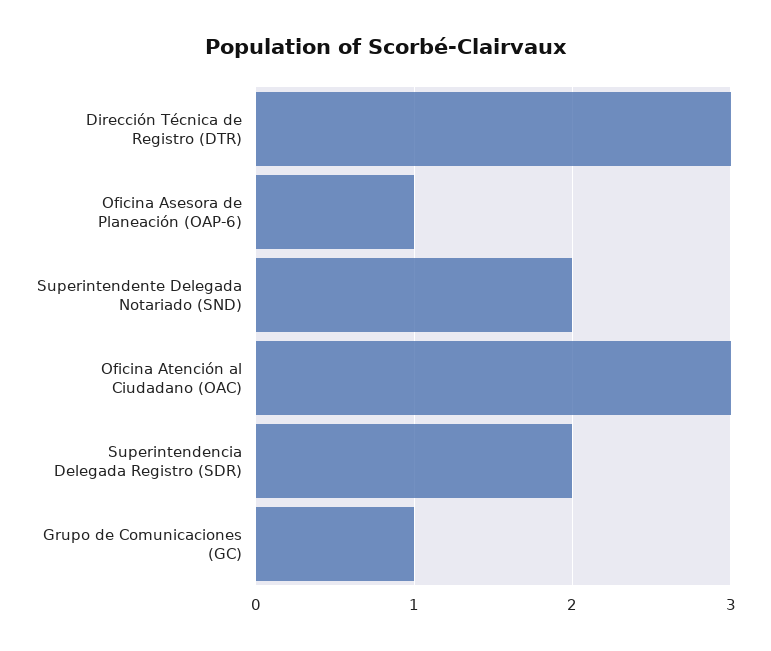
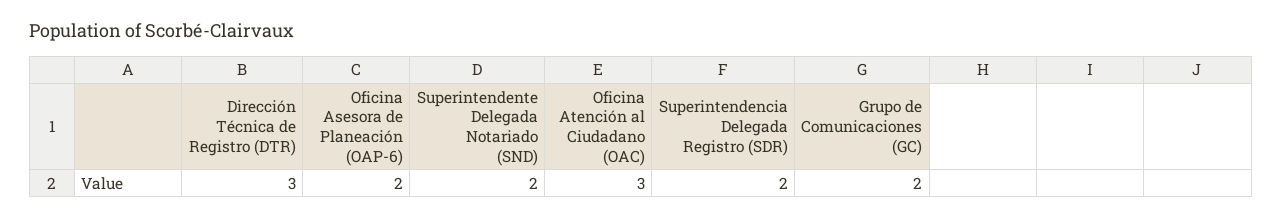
  {
    "Dirección Técnica de Registro (DTR)": 3,
-   "Oficina Asesora de Planeación (OAP-6)": 1,
+   "Oficina Asesora de Planeación (OAP-6)": 2,
    "Superintendente Delegada Notariado (SND)": 2,
    "Oficina Atención al Ciudadano (OAC)": 3,
    "Superintendencia Delegada Registro (SDR)": 2,
-   "Grupo de Comunicaciones (GC)": 1
+   "Grupo de Comunicaciones (GC)": 2
  }

